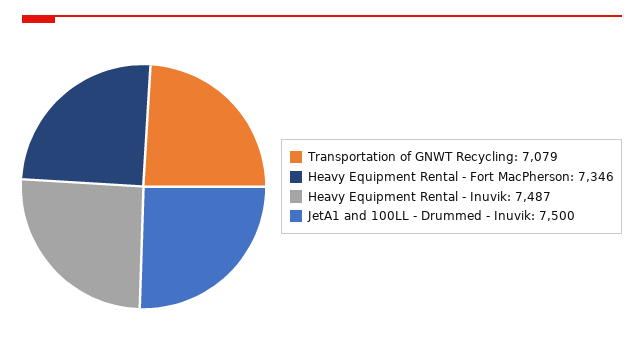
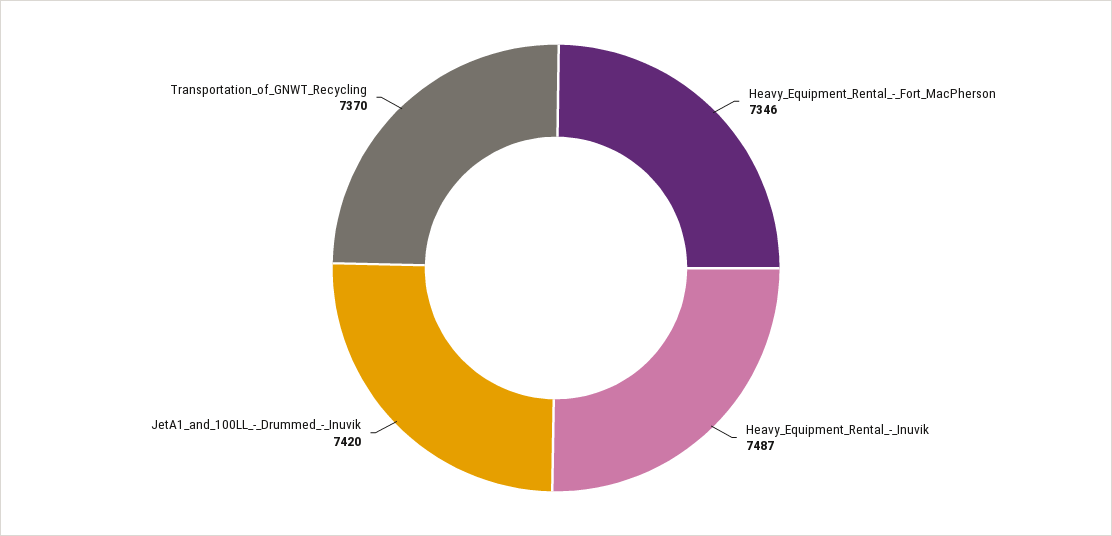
  {
-   "Transportation of GNWT Recycling": 7079,
+   "Transportation of GNWT Recycling": 7370,
    "Heavy Equipment Rental - Fort MacPherson": 7346,
    "Heavy Equipment Rental - Inuvik": 7487,
-   "JetA1 and 100LL - Drummed - Inuvik": 7500
+   "JetA1 and 100LL - Drummed - Inuvik": 7420
  }

